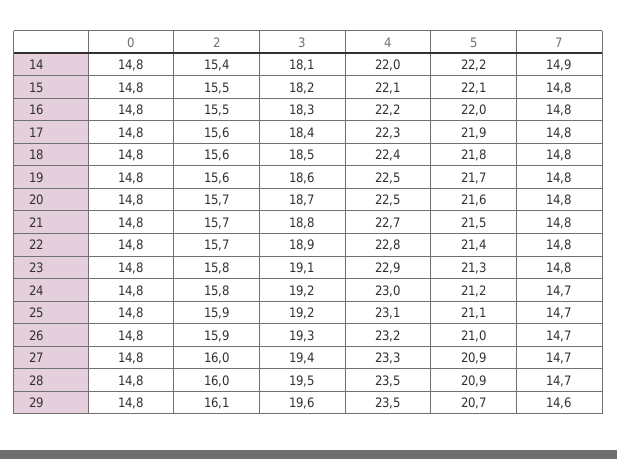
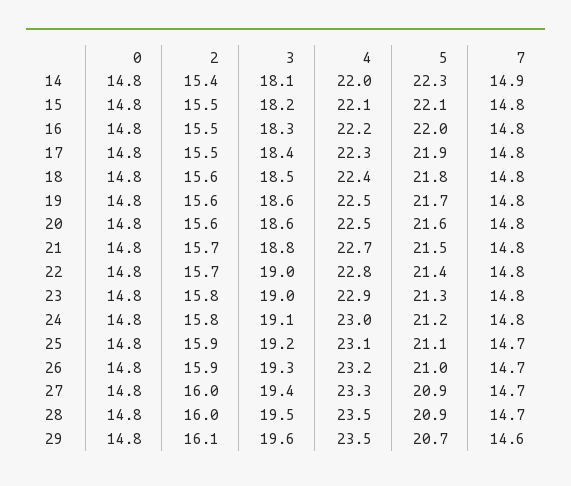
  {
    "0": {
      "14": 14.8,
      "15": 14.8,
      "16": 14.8,
      "17": 14.8,
      "18": 14.8,
      "19": 14.8,
      "20": 14.8,
      "21": 14.8,
      "22": 14.8,
      "23": 14.8,
      "24": 14.8,
      "25": 14.8,
      "26": 14.8,
      "27": 14.8,
      "28": 14.8,
      "29": 14.8
    },
    "2": {
      "14": 15.4,
      "15": 15.5,
      "16": 15.5,
-     "17": 15.6,
+     "17": 15.5,
      "18": 15.6,
      "19": 15.6,
-     "20": 15.7,
+     "20": 15.6,
      "21": 15.7,
      "22": 15.7,
      "23": 15.8,
      "24": 15.8,
      "25": 15.9,
      "26": 15.9,
      "27": 16,
      "28": 16,
      "29": 16.1
    },
    "3": {
      "14": 18.1,
      "15": 18.2,
      "16": 18.3,
      "17": 18.4,
      "18": 18.5,
      "19": 18.6,
-     "20": 18.7,
+     "20": 18.6,
      "21": 18.8,
-     "22": 18.9,
+     "22": 19,
-     "23": 19.1,
+     "23": 19,
-     "24": 19.2,
+     "24": 19.1,
      "25": 19.2,
      "26": 19.3,
      "27": 19.4,
      "28": 19.5,
      "29": 19.6
    },
    "4": {
      "14": 22,
      "15": 22.1,
      "16": 22.2,
      "17": 22.3,
      "18": 22.4,
      "19": 22.5,
      "20": 22.5,
      "21": 22.7,
      "22": 22.8,
      "23": 22.9,
      "24": 23,
      "25": 23.1,
      "26": 23.2,
      "27": 23.3,
      "28": 23.5,
      "29": 23.5
    },
    "5": {
-     "14": 22.2,
+     "14": 22.3,
      "15": 22.1,
      "16": 22,
      "17": 21.9,
      "18": 21.8,
      "19": 21.7,
      "20": 21.6,
      "21": 21.5,
      "22": 21.4,
      "23": 21.3,
      "24": 21.2,
      "25": 21.1,
      "26": 21,
      "27": 20.9,
      "28": 20.9,
      "29": 20.7
    },
    "7": {
      "14": 14.9,
      "15": 14.8,
      "16": 14.8,
      "17": 14.8,
      "18": 14.8,
      "19": 14.8,
      "20": 14.8,
      "21": 14.8,
      "22": 14.8,
      "23": 14.8,
-     "24": 14.7,
+     "24": 14.8,
      "25": 14.7,
      "26": 14.7,
      "27": 14.7,
      "28": 14.7,
      "29": 14.6
    }
  }

